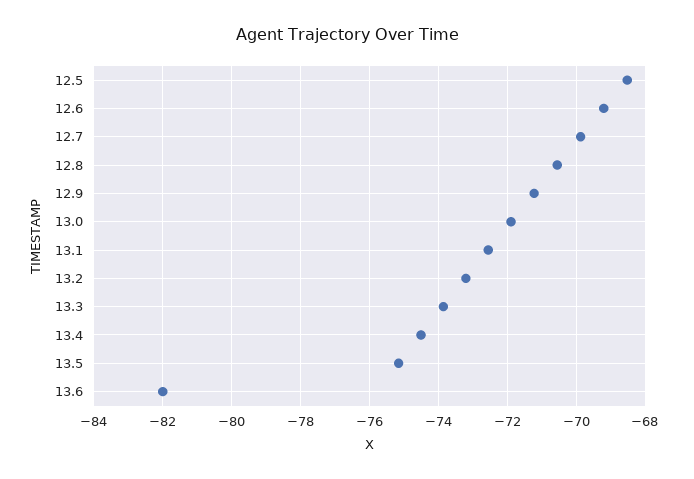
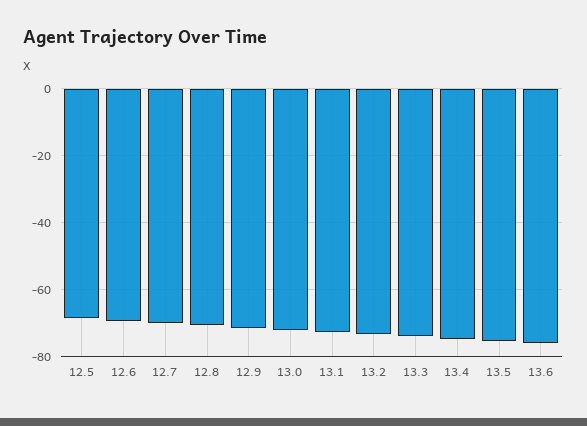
  {
    "12.5": -68.6,
    "12.6": -69.2,
    "12.7": -69.8,
    "12.8": -70.6,
    "12.9": -71.2,
    "13.0": -72,
    "13.1": -72.6,
    "13.2": -73.2,
    "13.3": -73.8,
    "13.4": -74.6,
    "13.5": -75.2,
-   "13.6": -82
+   "13.6": -76
  }

